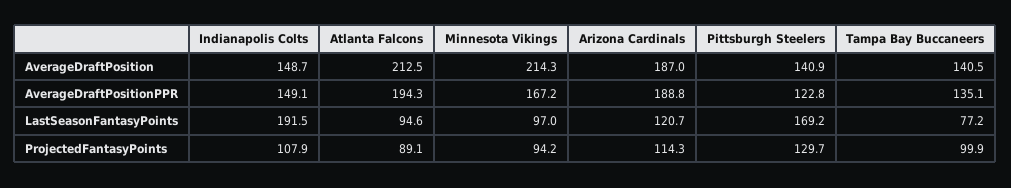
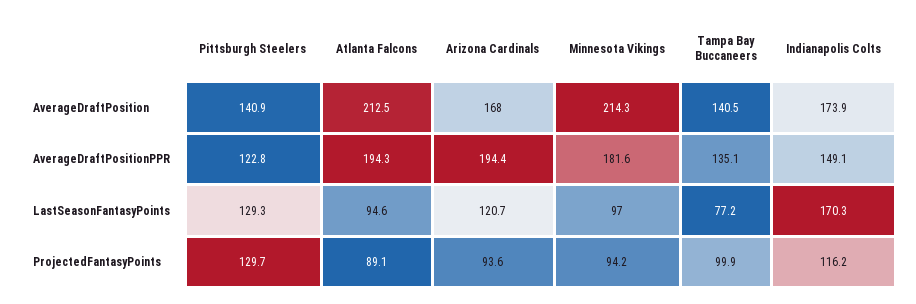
  {
    "Indianapolis Colts": {
-     "AverageDraftPosition": 148.7,
+     "AverageDraftPosition": 173.9,
      "AverageDraftPositionPPR": 149.1,
-     "LastSeasonFantasyPoints": 191.5,
+     "LastSeasonFantasyPoints": 170.3,
-     "ProjectedFantasyPoints": 107.9
+     "ProjectedFantasyPoints": 116.2
    },
    "Atlanta Falcons": {
      "AverageDraftPosition": 212.5,
      "AverageDraftPositionPPR": 194.3,
      "LastSeasonFantasyPoints": 94.6,
      "ProjectedFantasyPoints": 89.1
    },
    "Minnesota Vikings": {
      "AverageDraftPosition": 214.3,
-     "AverageDraftPositionPPR": 167.2,
+     "AverageDraftPositionPPR": 181.6,
      "LastSeasonFantasyPoints": 97,
      "ProjectedFantasyPoints": 94.2
    },
    "Arizona Cardinals": {
-     "AverageDraftPosition": 187,
+     "AverageDraftPosition": 168,
-     "AverageDraftPositionPPR": 188.8,
+     "AverageDraftPositionPPR": 194.4,
      "LastSeasonFantasyPoints": 120.7,
-     "ProjectedFantasyPoints": 114.3
+     "ProjectedFantasyPoints": 93.6
    },
    "Pittsburgh Steelers": {
      "AverageDraftPosition": 140.9,
      "AverageDraftPositionPPR": 122.8,
-     "LastSeasonFantasyPoints": 169.2,
+     "LastSeasonFantasyPoints": 129.3,
      "ProjectedFantasyPoints": 129.7
    },
    "Tampa Bay Buccaneers": {
      "AverageDraftPosition": 140.5,
      "AverageDraftPositionPPR": 135.1,
      "LastSeasonFantasyPoints": 77.2,
      "ProjectedFantasyPoints": 99.9
    }
  }

